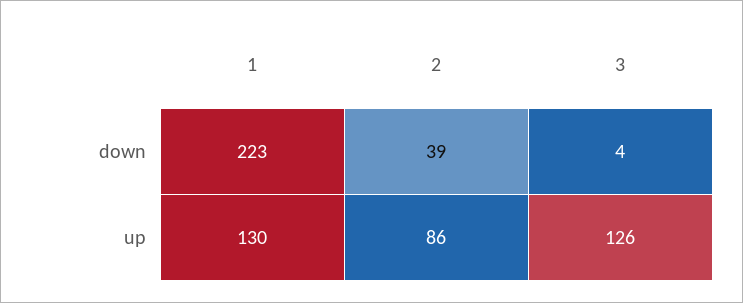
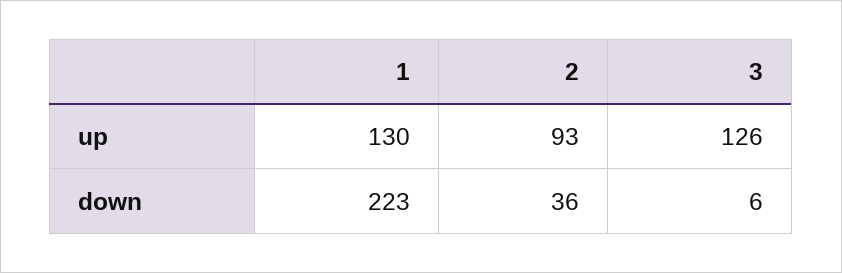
  {
    "1": {
      "down": 223,
      "up": 130
    },
    "2": {
-     "down": 39,
+     "down": 36,
-     "up": 86
+     "up": 93
    },
    "3": {
-     "down": 4,
+     "down": 6,
      "up": 126
    }
  }

